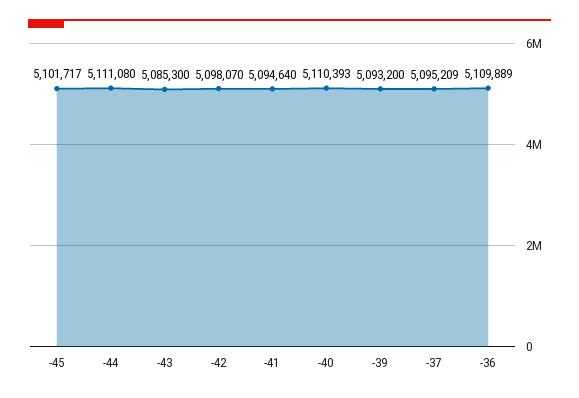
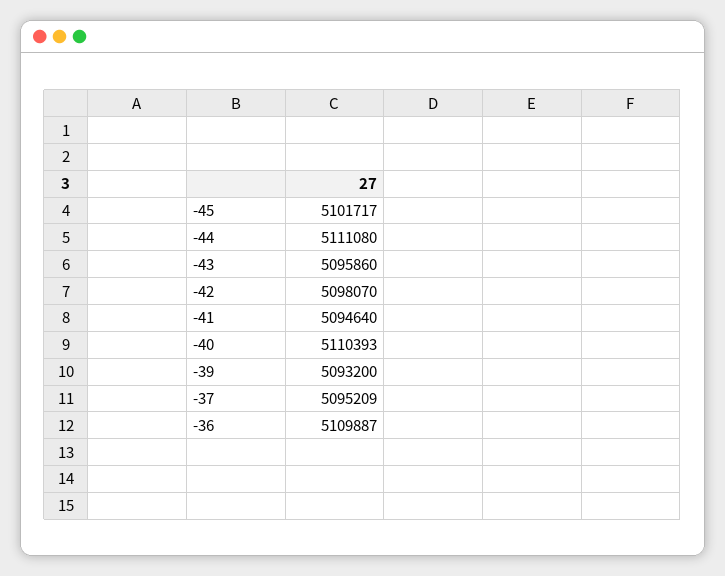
  {
    "-45": 5101717,
    "-44": 5111080,
-   "-43": 5085300,
+   "-43": 5095860,
    "-42": 5098070,
    "-41": 5094640,
    "-40": 5110393,
    "-39": 5093200,
    "-37": 5095209,
-   "-36": 5109889
+   "-36": 5109887
  }

